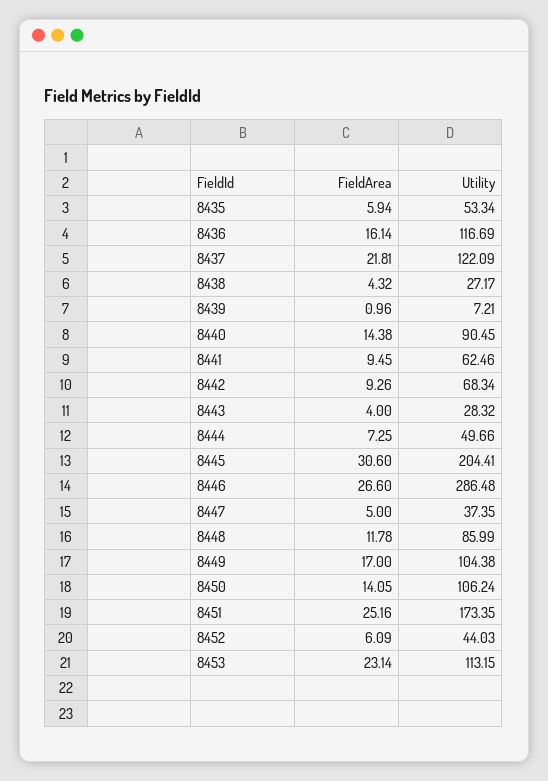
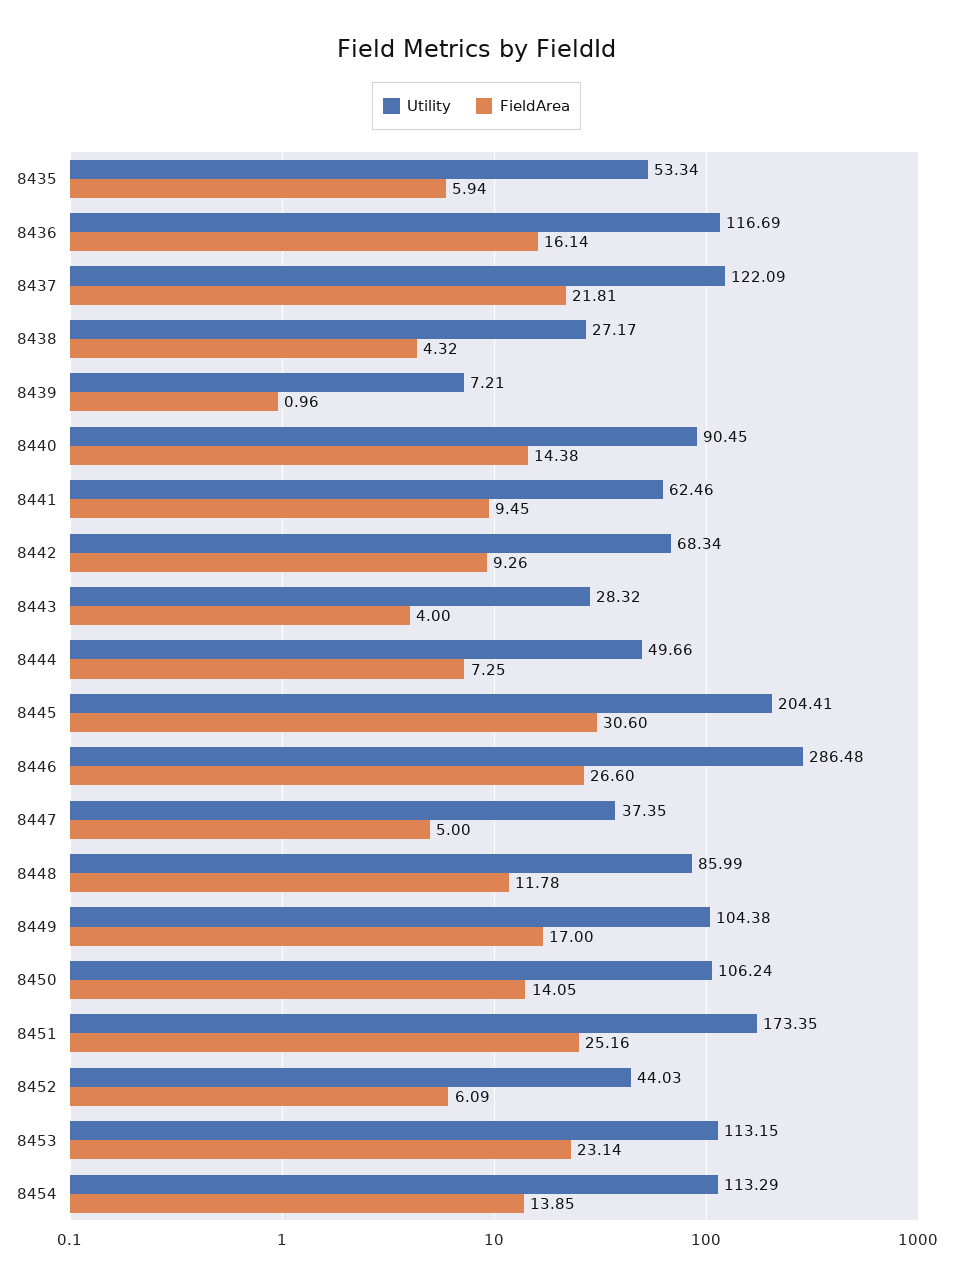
  {
    "FieldArea": {
      "8435": 5.94,
      "8436": 16.14,
      "8437": 21.81,
      "8438": 4.32,
      "8439": 0.96,
      "8440": 14.38,
      "8441": 9.45,
      "8442": 9.26,
      "8443": 4,
      "8444": 7.25,
      "8445": 30.6,
      "8446": 26.6,
      "8447": 5,
      "8448": 11.78,
      "8449": 17,
      "8450": 14.05,
      "8451": 25.16,
      "8452": 6.09,
-     "8453": 23.14
+     "8453": 23.14,
+     "8454": 13.85
    },
    "Utility": {
      "8435": 53.34,
      "8436": 116.69,
      "8437": 122.09,
      "8438": 27.17,
      "8439": 7.21,
      "8440": 90.45,
      "8441": 62.46,
      "8442": 68.34,
      "8443": 28.32,
      "8444": 49.66,
      "8445": 204.41,
      "8446": 286.48,
      "8447": 37.35,
      "8448": 85.99,
      "8449": 104.38,
      "8450": 106.24,
      "8451": 173.35,
      "8452": 44.03,
-     "8453": 113.15
+     "8453": 113.15,
+     "8454": 113.29
    }
  }

